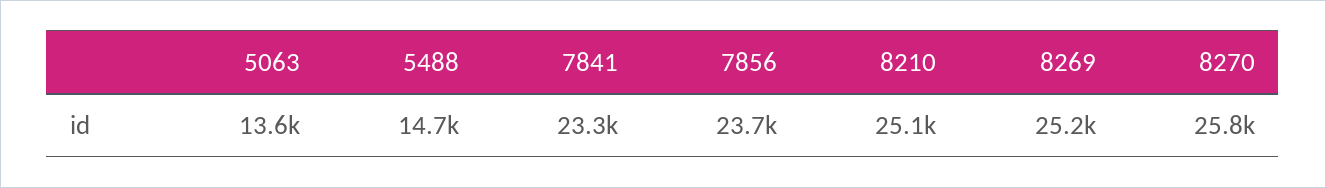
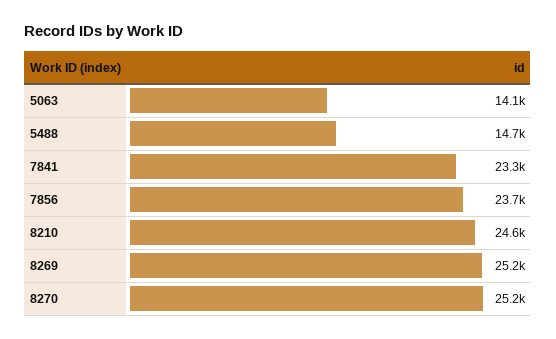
  {
-   "5063": 13600,
+   "5063": 14100,
    "5488": 14700,
    "7841": 23300,
    "7856": 23700,
-   "8210": 25100,
+   "8210": 24600,
    "8269": 25200,
-   "8270": 25800
+   "8270": 25200
  }

